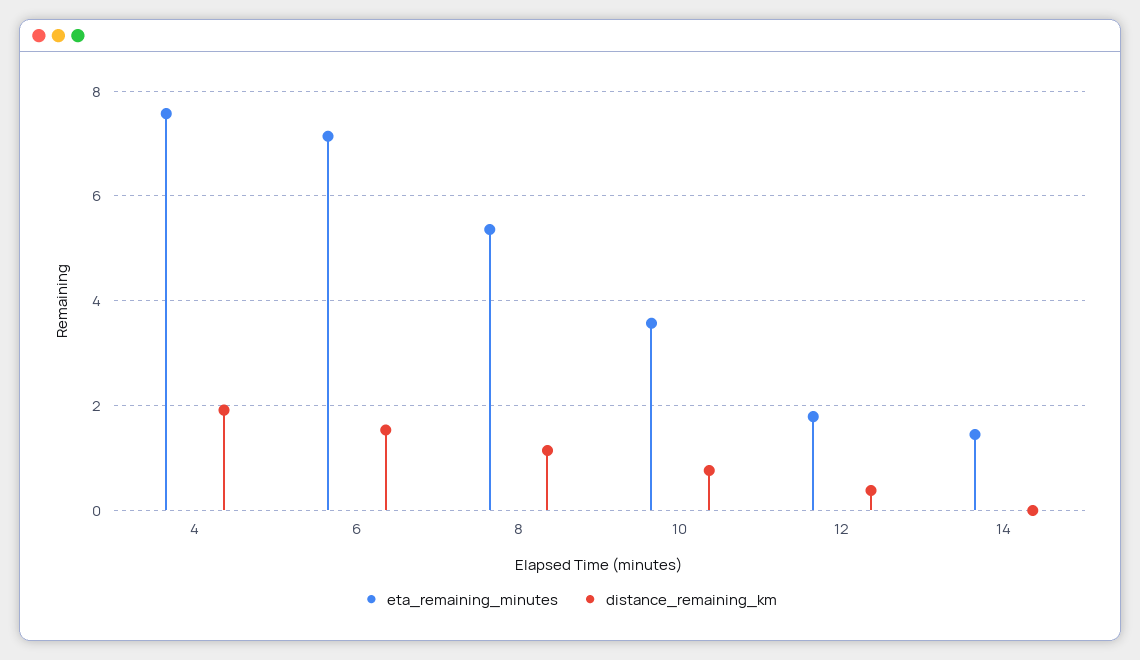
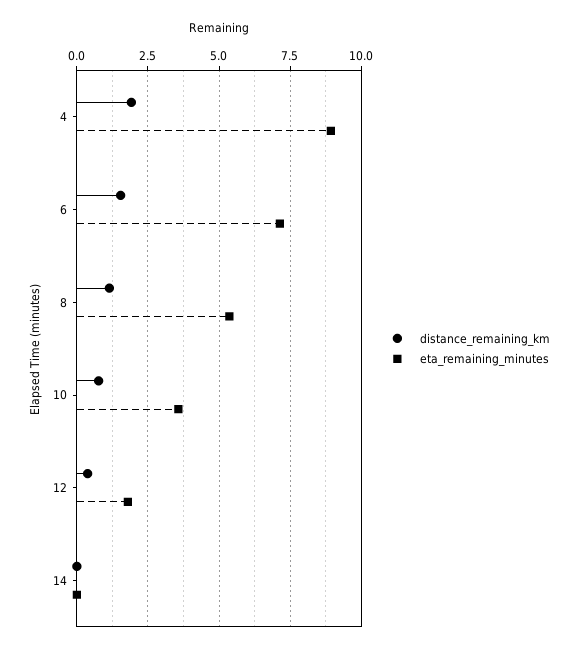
  {
    "eta_remaining_minutes": {
-     "4": 7.6,
+     "4": 9,
      "6": 7.2,
      "8": 5.4,
      "10": 3.6,
      "12": 1.8,
-     "14": 1.4
+     "14": 0
    },
    "distance_remaining_km": {
      "4": 2,
      "6": 1.6,
      "8": 1.2,
      "10": 0.8,
      "12": 0.4,
      "14": 0
    }
  }

